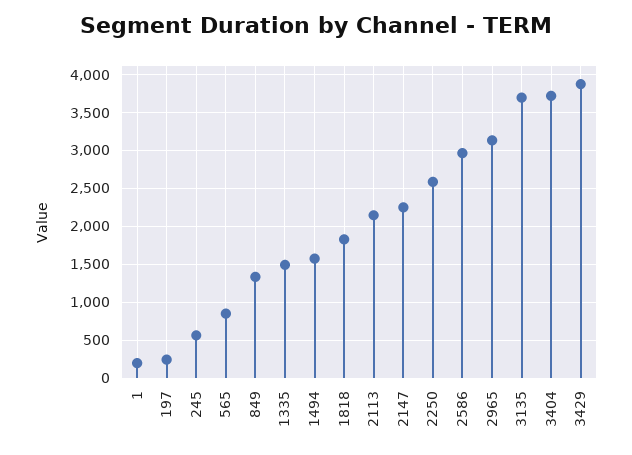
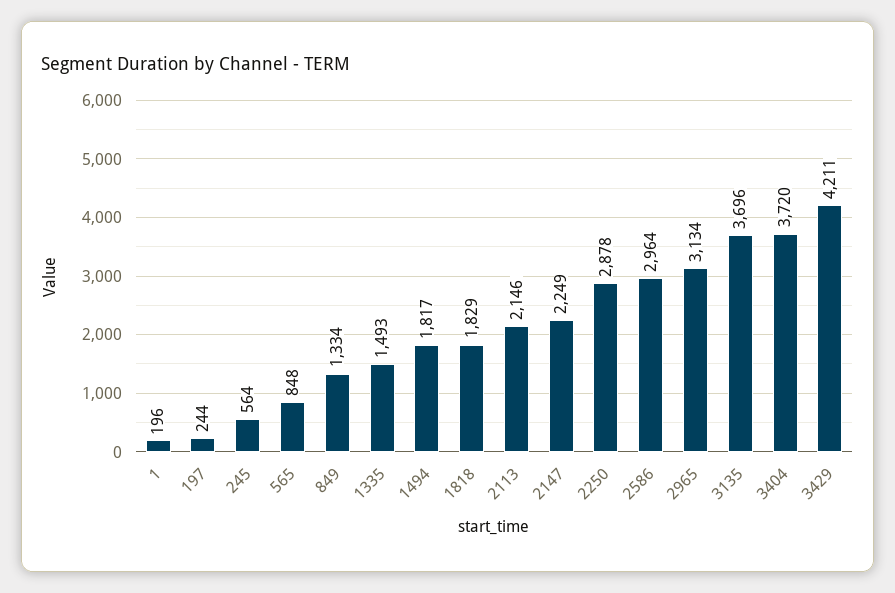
  {
    "1": 196,
    "197": 244,
    "245": 564,
    "565": 848,
    "849": 1334,
    "1335": 1493,
-   "1494": 1600,
+   "1494": 1817,
    "1818": 1829,
    "2113": 2146,
    "2147": 2249,
-   "2250": 2600,
+   "2250": 2878,
    "2586": 2964,
    "2965": 3134,
    "3135": 3696,
    "3404": 3720,
-   "3429": 3900
+   "3429": 4211
  }

